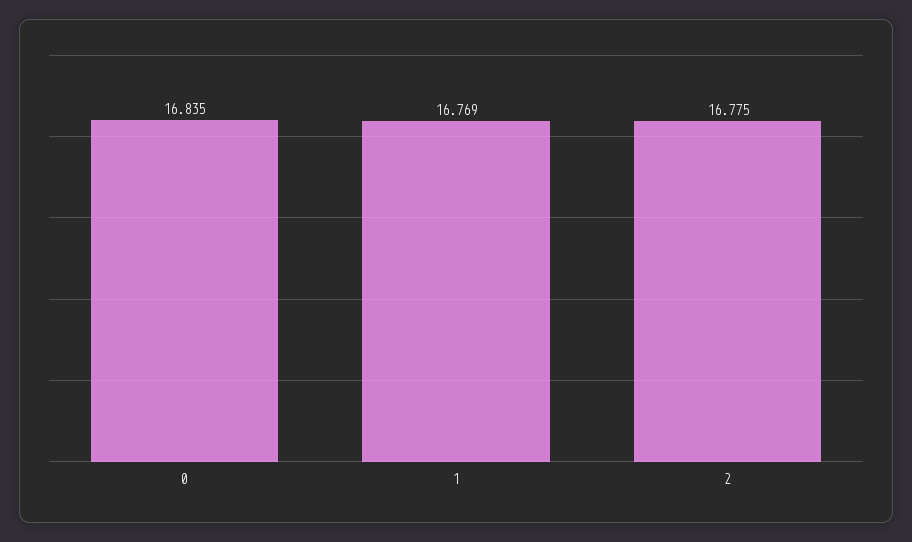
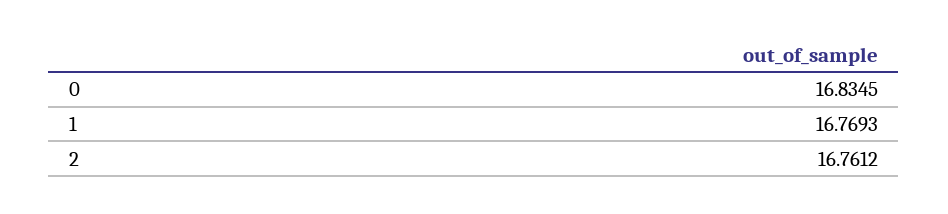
  {
    "0": 16.8345,
    "1": 16.7693,
-   "2": 16.775
+   "2": 16.7612
  }

